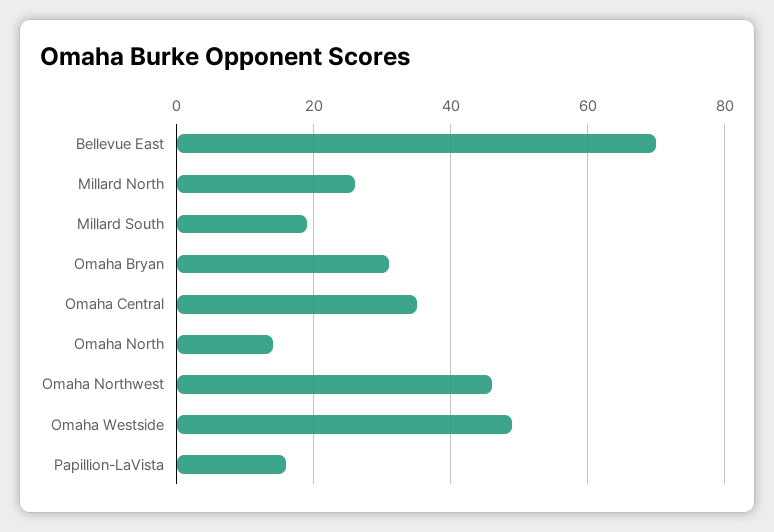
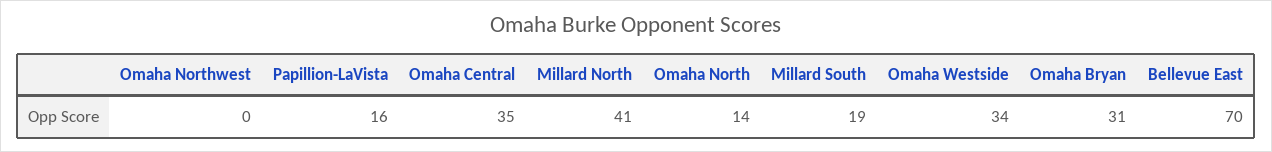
  {
    "Bellevue East": 70,
-   "Millard North": 25,
+   "Millard North": 41,
    "Millard South": 19,
    "Omaha Bryan": 31,
    "Omaha Central": 35,
    "Omaha North": 14,
-   "Omaha Northwest": 45,
+   "Omaha Northwest": 0,
-   "Omaha Westside": 50,
+   "Omaha Westside": 34,
    "Papillion-LaVista": 16
  }

